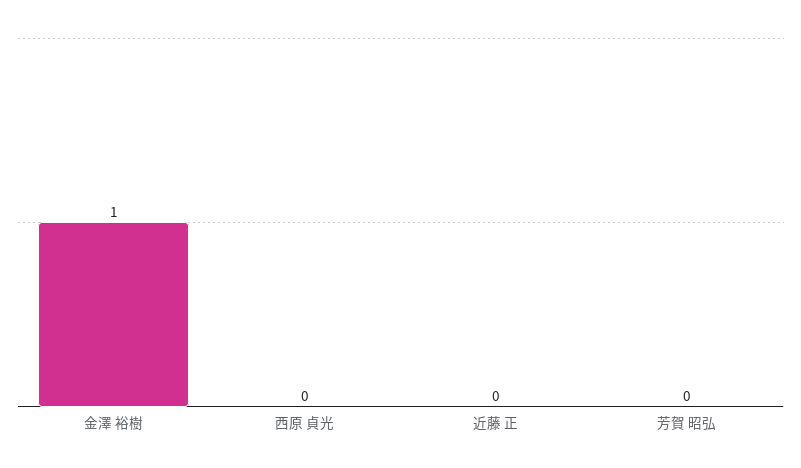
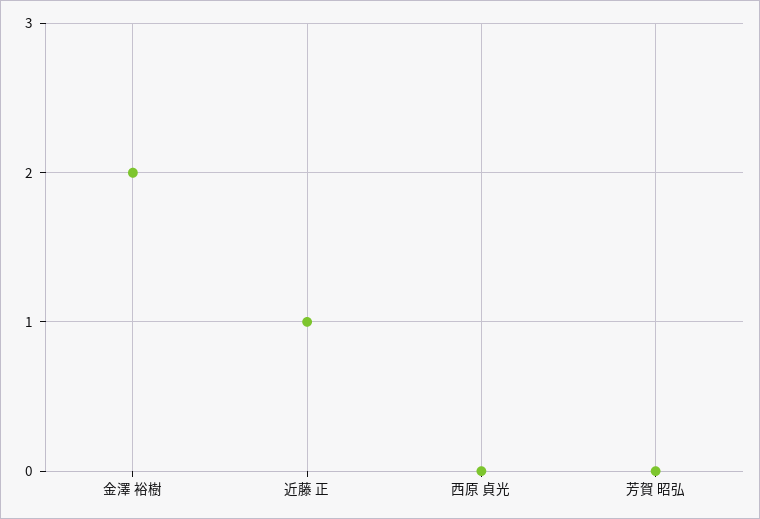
  {
-   "金澤 裕樹": 1,
+   "金澤 裕樹": 2,
    "西原 貞光": 0,
-   "近藤 正": 0,
+   "近藤 正": 1,
    "芳賀 昭弘": 0
  }

